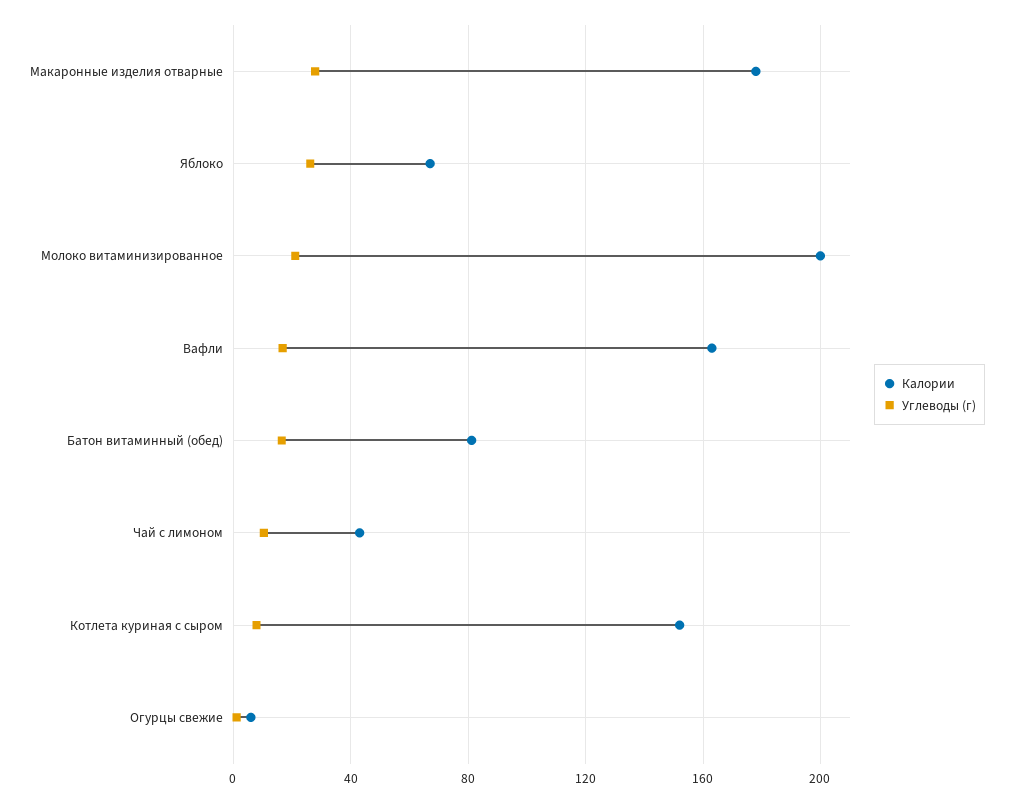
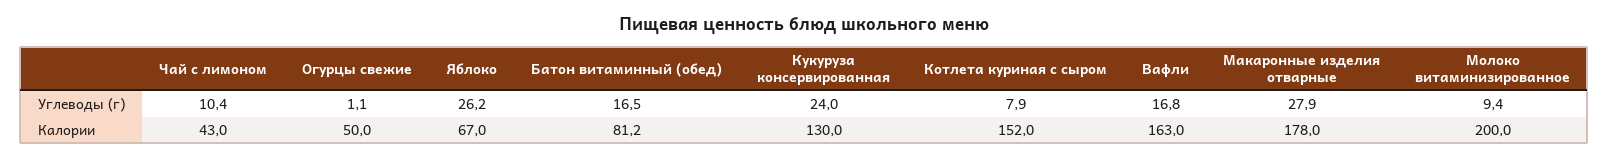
  {
    "Калории": {
      "Макаронные изделия отварные": 178,
      "Яблоко": 67,
      "Молоко витаминизированное": 200,
      "Вафли": 163,
      "Батон витаминный (обед)": 81.2,
      "Чай с лимоном": 43,
      "Котлета куриная с сыром": 152,
-     "Огурцы свежие": 5
+     "Огурцы свежие": 50,
+     "Кукуруза консервированная": 130
    },
    "Углеводы (г)": {
      "Макаронные изделия отварные": 27.9,
      "Яблоко": 26.2,
-     "Молоко витаминизированное": 20,
+     "Молоко витаминизированное": 9.4,
      "Вафли": 16.8,
      "Батон витаминный (обед)": 16.5,
      "Чай с лимоном": 10.4,
      "Котлета куриная с сыром": 7.9,
-     "Огурцы свежие": 1.1
+     "Огурцы свежие": 1.1,
+     "Кукуруза консервированная": 24
    }
  }

